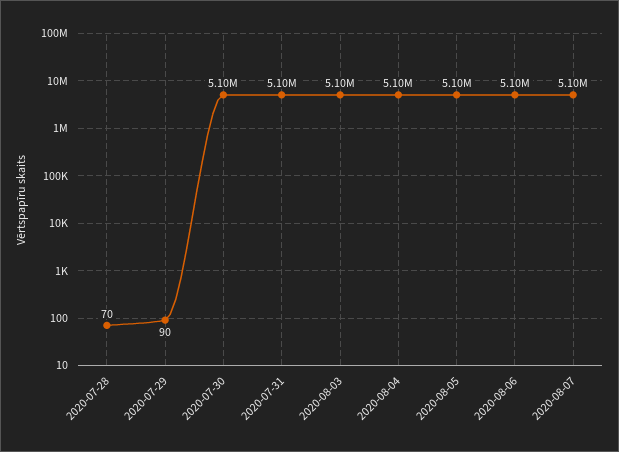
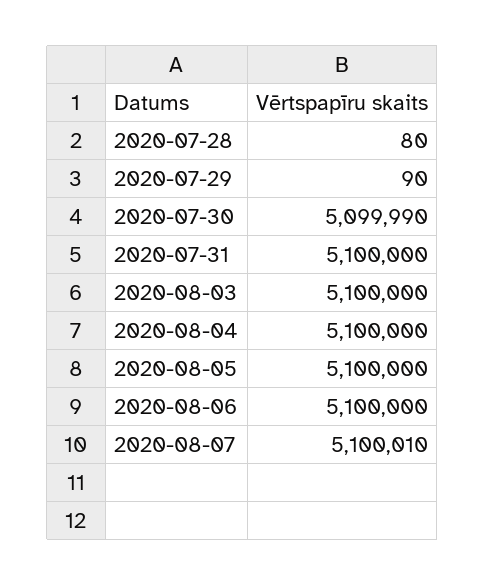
  {
-   "2020-07-28": 70,
+   "2020-07-28": 80,
    "2020-07-29": 90,
-   "2020-07-30": 5100000,
+   "2020-07-30": 5099990,
    "2020-07-31": 5100000,
    "2020-08-03": 5100000,
    "2020-08-04": 5100000,
    "2020-08-05": 5100000,
    "2020-08-06": 5100000,
-   "2020-08-07": 5100000
+   "2020-08-07": 5100010
  }

